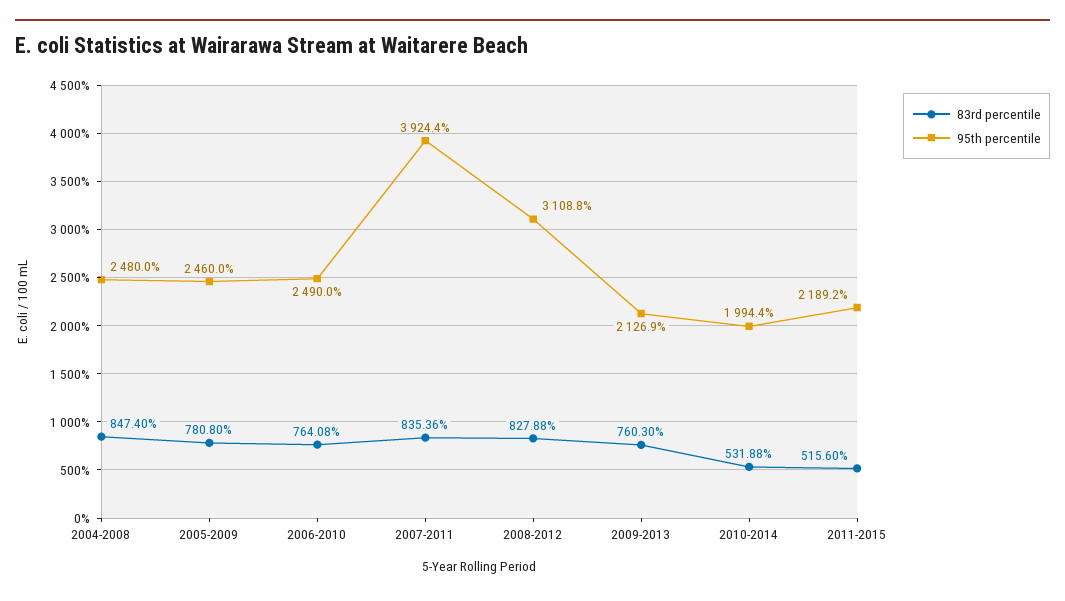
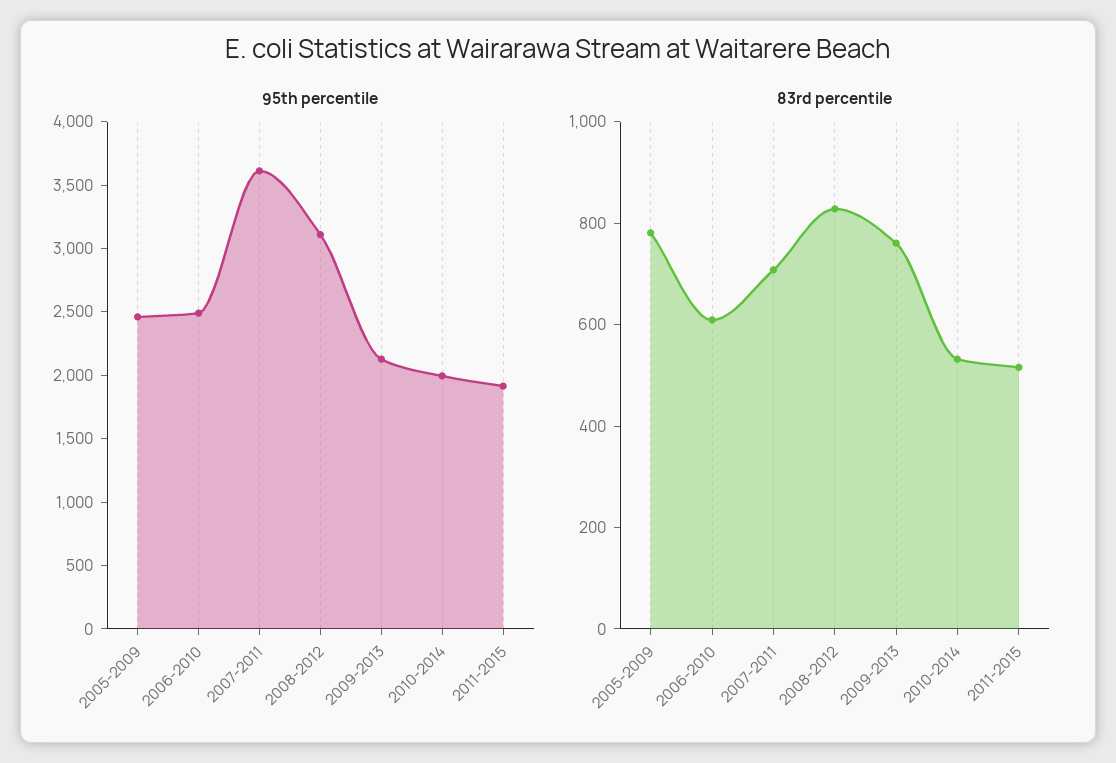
  {
    "83rd percentile": {
-     "2004-2008": 847.4,
      "2005-2009": 780.8,
-     "2006-2010": 764.08,
+     "2006-2010": 600,
-     "2007-2011": 835.36,
+     "2007-2011": 700,
      "2008-2012": 827.88,
      "2009-2013": 760.3,
      "2010-2014": 531.88,
      "2011-2015": 515.6
    },
    "95th percentile": {
-     "2004-2008": 2480,
      "2005-2009": 2460,
      "2006-2010": 2490,
-     "2007-2011": 3924.4,
+     "2007-2011": 3600,
      "2008-2012": 3108.8,
      "2009-2013": 2126.9,
      "2010-2014": 1994.4,
-     "2011-2015": 2189.2
+     "2011-2015": 1900
    }
  }

